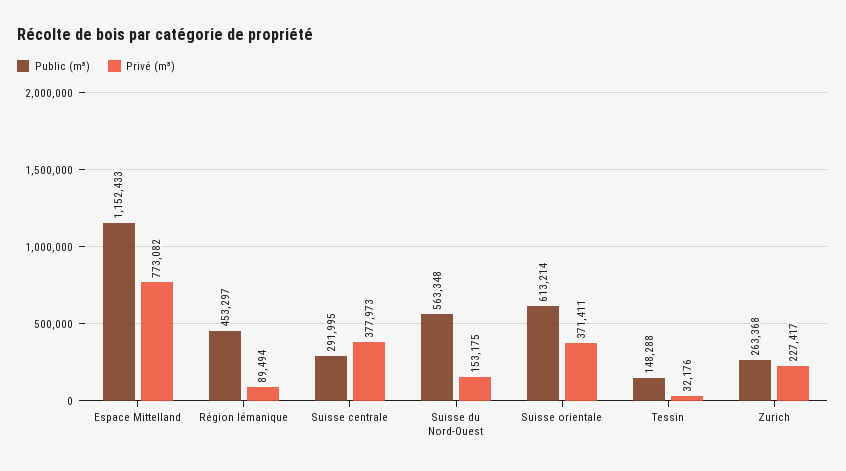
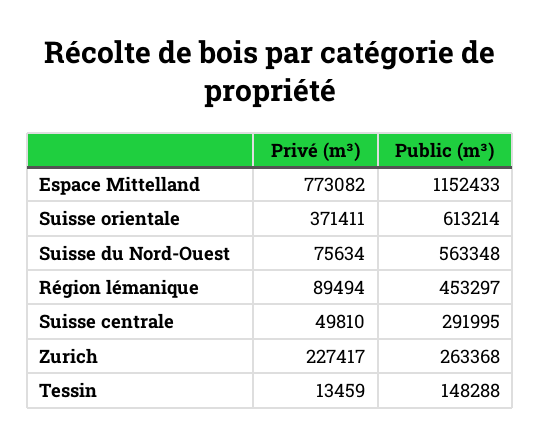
  {
    "Public (m³)": {
      "Espace Mittelland": 1152433,
      "Région lémanique": 453297,
      "Suisse centrale": 291995,
      "Suisse du Nord-Ouest": 563348,
      "Suisse orientale": 613214,
      "Tessin": 148288,
      "Zurich": 263368
    },
    "Privé (m³)": {
      "Espace Mittelland": 773082,
      "Région lémanique": 89494,
-     "Suisse centrale": 377973,
+     "Suisse centrale": 49810,
-     "Suisse du Nord-Ouest": 153175,
+     "Suisse du Nord-Ouest": 75634,
      "Suisse orientale": 371411,
-     "Tessin": 32176,
+     "Tessin": 13459,
      "Zurich": 227417
    }
  }

